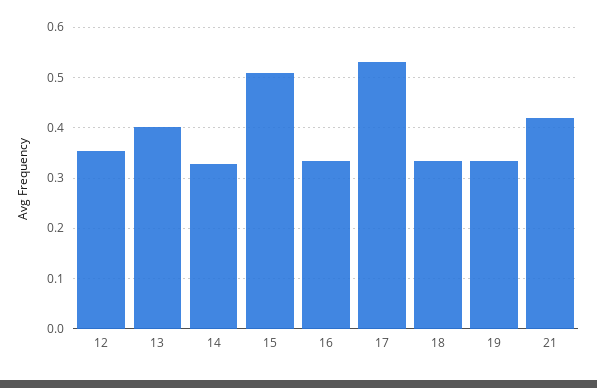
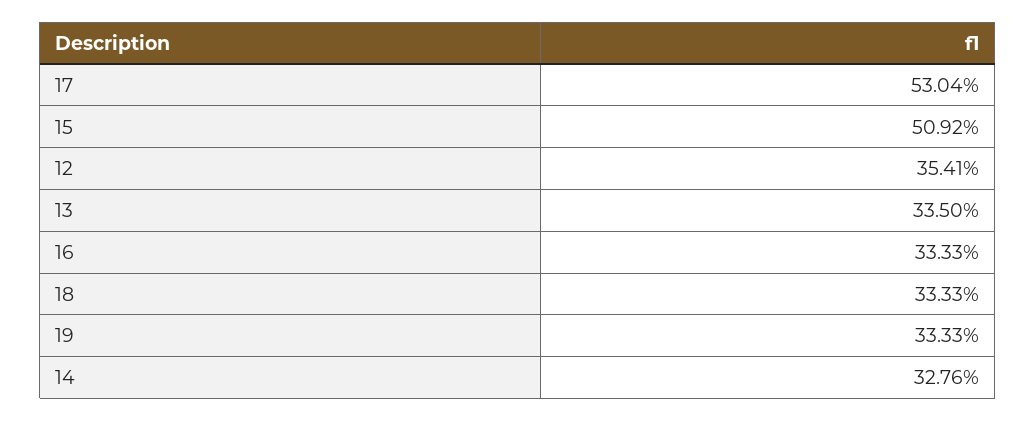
  {
    "12": 0.3541,
-   "13": 0.4,
+   "13": 0.335,
    "14": 0.3276,
    "15": 0.5092,
    "16": 0.3333,
    "17": 0.5304,
    "18": 0.3333,
-   "19": 0.3333,
+   "19": 0.3333
-   "21": 0.42
  }

